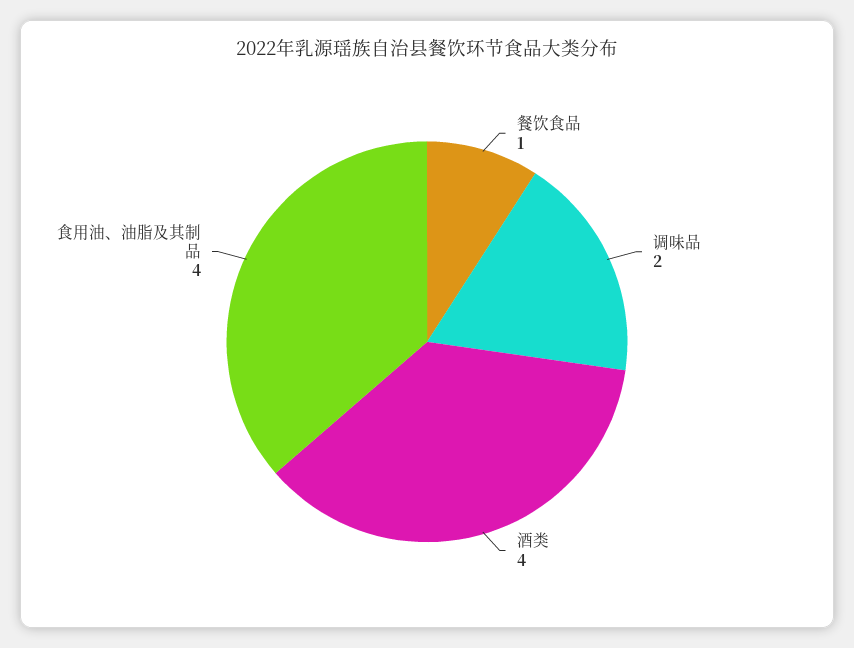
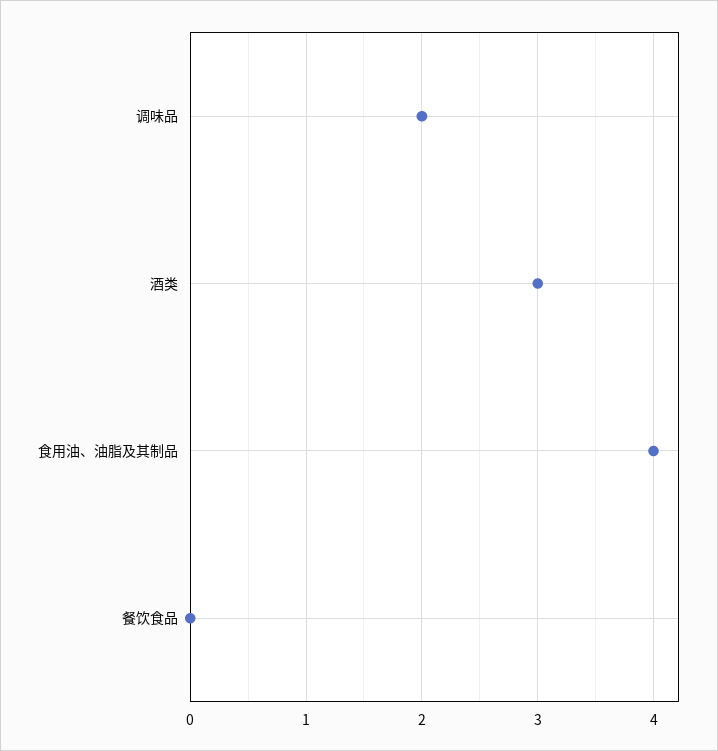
  {
-   "餐饮食品": 1,
+   "餐饮食品": 0,
    "调味品": 2,
-   "酒类": 4,
+   "酒类": 3,
    "食用油、油脂及其制品": 4
  }

